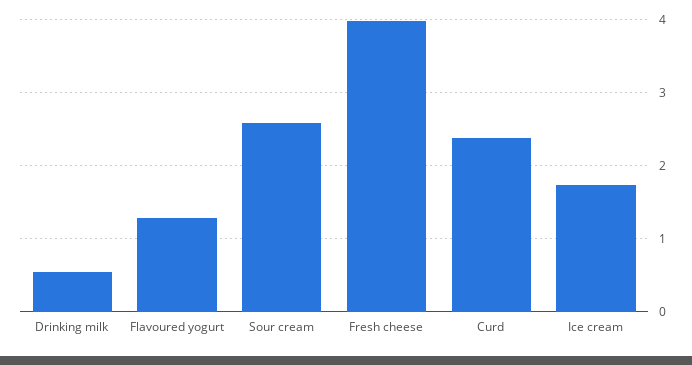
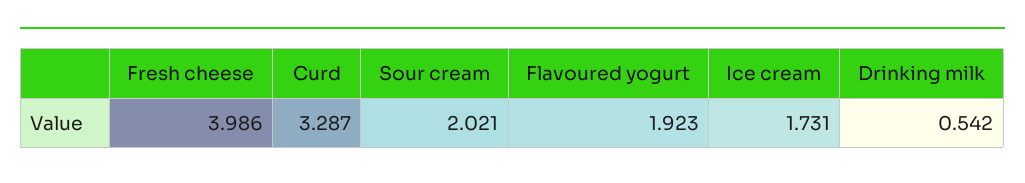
  {
    "Drinking milk": 0.542,
-   "Flavoured yogurt": 1.3,
+   "Flavoured yogurt": 1.923,
-   "Sour cream": 2.6,
+   "Sour cream": 2.021,
    "Fresh cheese": 3.986,
-   "Curd": 2.4,
+   "Curd": 3.287,
    "Ice cream": 1.731
  }

